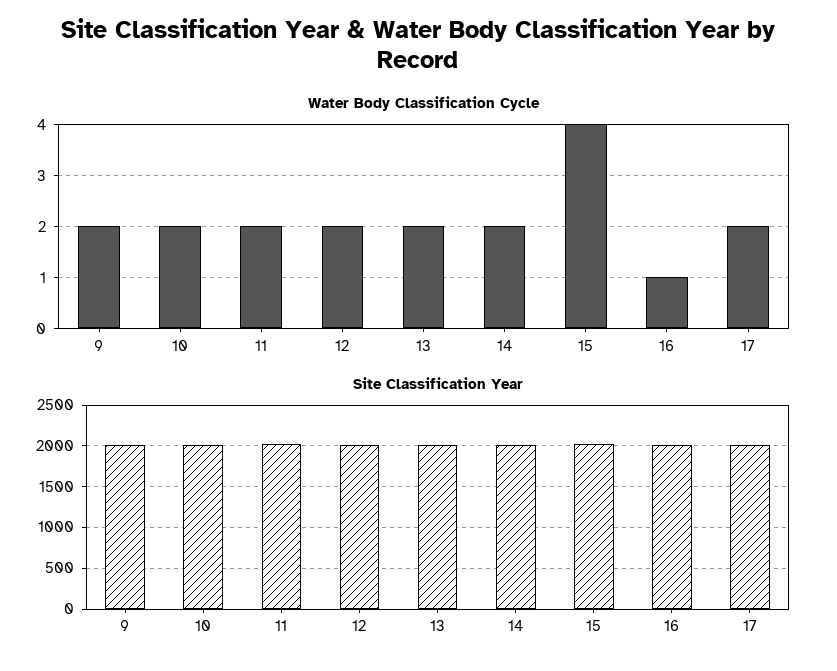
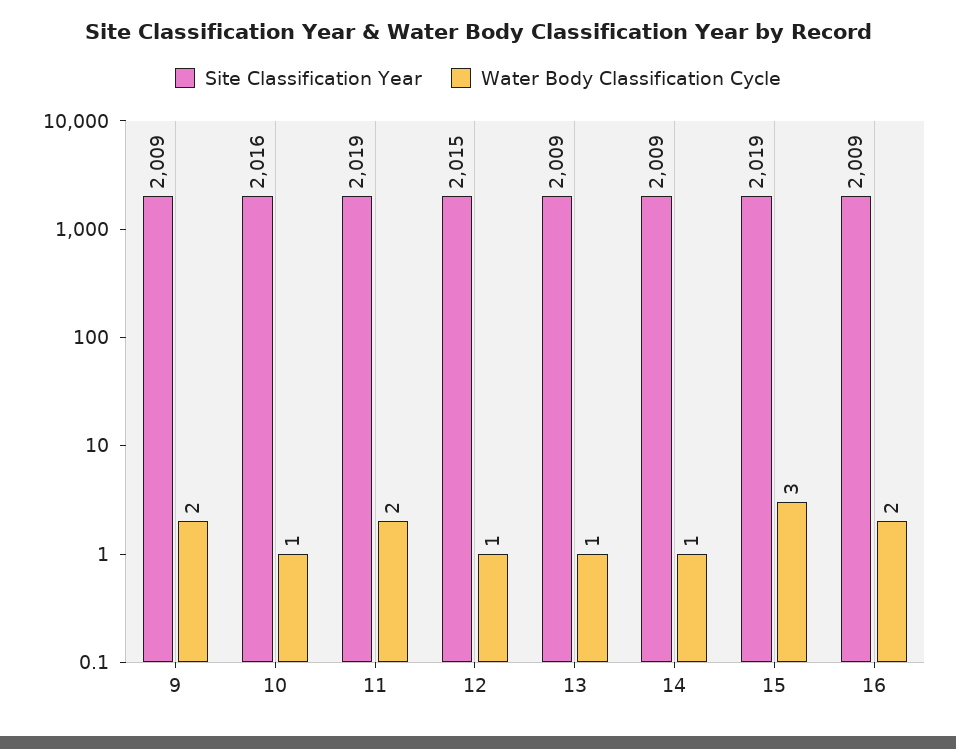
  {
    "Water Body Classification Cycle": {
      "9": 2,
-     "10": 2,
+     "10": 1,
      "11": 2,
-     "12": 2,
+     "12": 1,
-     "13": 2,
+     "13": 1,
-     "14": 2,
+     "14": 1,
-     "15": 4,
+     "15": 3,
-     "16": 1,
+     "16": 2
-     "17": 2
    },
    "Site Classification Year": {
      "9": 2009,
      "10": 2016,
      "11": 2019,
      "12": 2015,
      "13": 2009,
      "14": 2009,
      "15": 2019,
-     "16": 2009,
+     "16": 2009
-     "17": 2000
    }
  }

